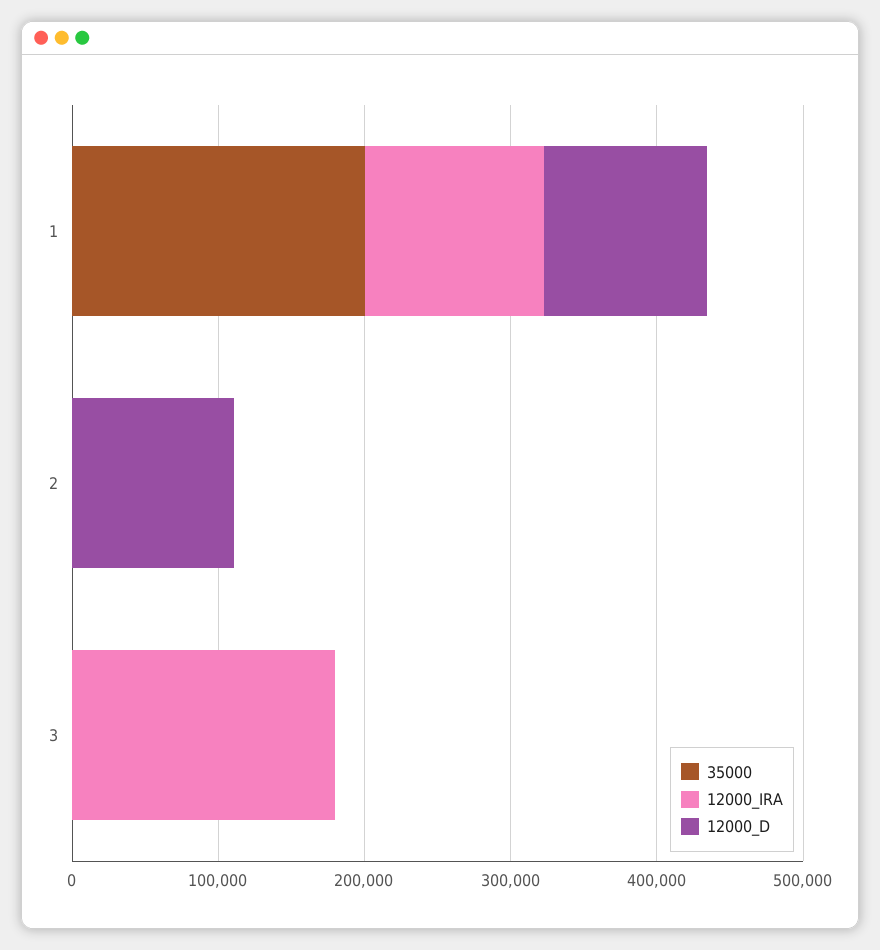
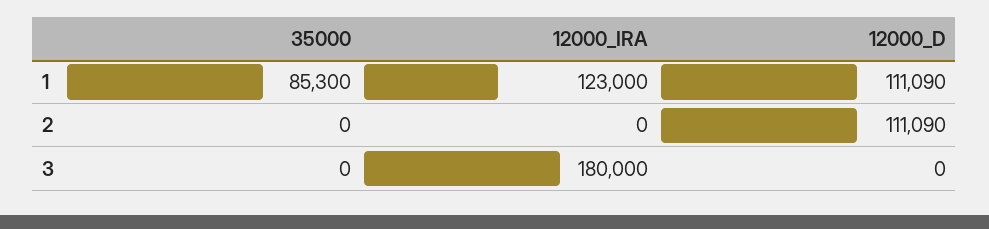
  {
    "35000": {
-     "1": 200000,
+     "1": 85300,
      "2": 0,
      "3": 0
    },
    "12000_IRA": {
      "1": 123000,
      "2": 0,
      "3": 180000
    },
    "12000_D": {
      "1": 111090,
      "2": 111090,
      "3": 0
    }
  }

